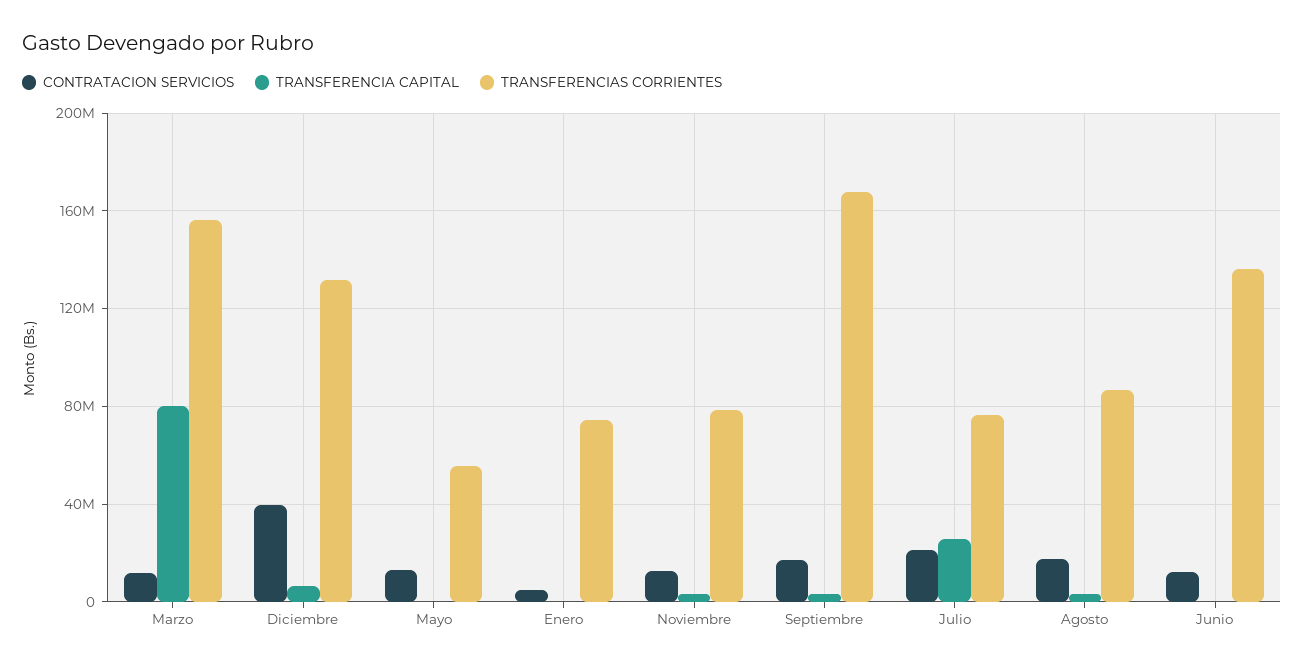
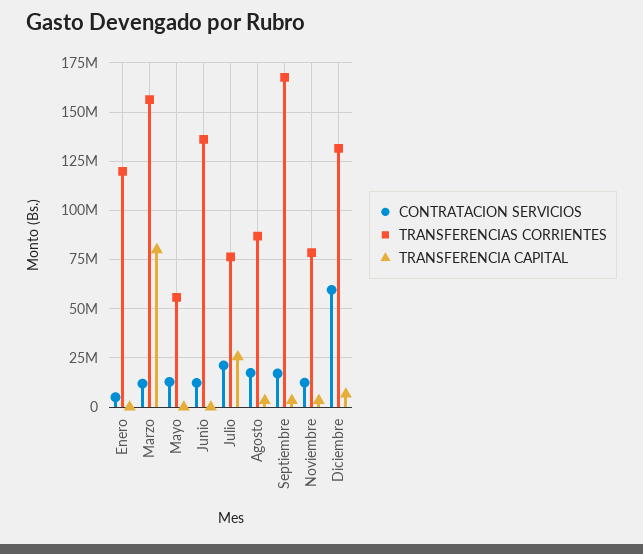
  {
    "CONTRATACION SERVICIOS": {
      "Marzo": 10000000,
-     "Diciembre": 40000000,
+     "Diciembre": 60000000,
      "Mayo": 15000000,
      "Enero": 5000000,
      "Noviembre": 10000000,
      "Septiembre": 15000000,
      "Julio": 20000000,
      "Agosto": 15000000,
      "Junio": 10000000
    },
    "TRANSFERENCIA CAPITAL": {
      "Marzo": 80000000,
      "Diciembre": 5000000,
      "Mayo": 0,
      "Enero": 0,
      "Noviembre": 5000000,
      "Septiembre": 5000000,
      "Julio": 25000000,
      "Agosto": 5000000,
      "Junio": 0
    },
    "TRANSFERENCIAS CORRIENTES": {
      "Marzo": 155000000,
      "Diciembre": 130000000,
      "Mayo": 55000000,
-     "Enero": 75000000,
+     "Enero": 120000000,
      "Noviembre": 80000000,
      "Septiembre": 170000000,
      "Julio": 75000000,
      "Agosto": 85000000,
      "Junio": 135000000
    }
  }

